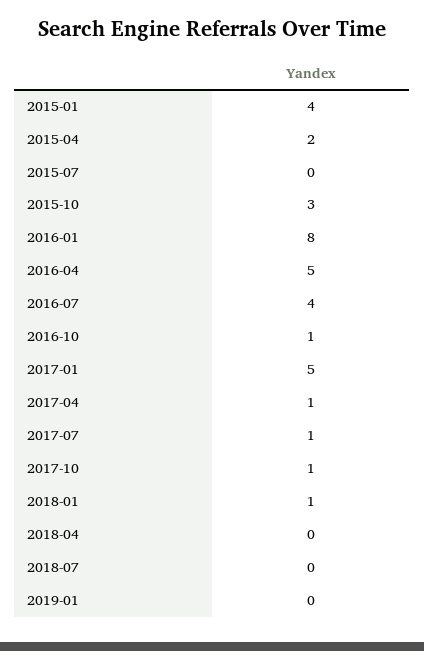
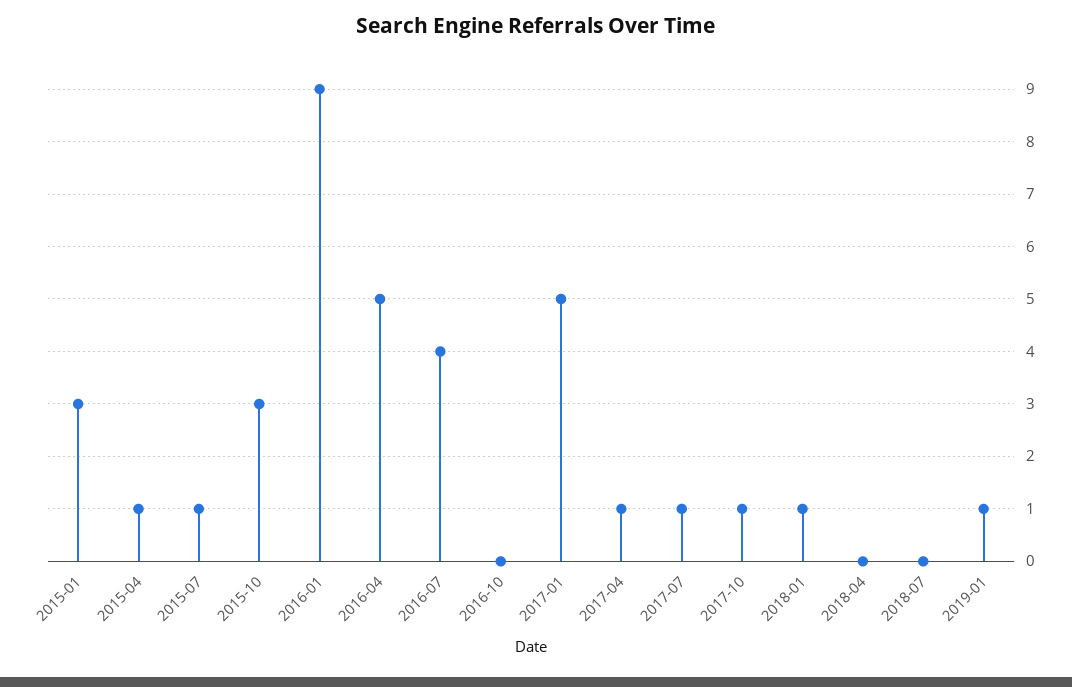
  {
-   "2015-01": 4,
+   "2015-01": 3,
-   "2015-04": 2,
+   "2015-04": 1,
-   "2015-07": 0,
+   "2015-07": 1,
    "2015-10": 3,
-   "2016-01": 8,
+   "2016-01": 9,
    "2016-04": 5,
    "2016-07": 4,
-   "2016-10": 1,
+   "2016-10": 0,
    "2017-01": 5,
    "2017-04": 1,
    "2017-07": 1,
    "2017-10": 1,
    "2018-01": 1,
    "2018-04": 0,
    "2018-07": 0,
-   "2019-01": 0
+   "2019-01": 1
  }

